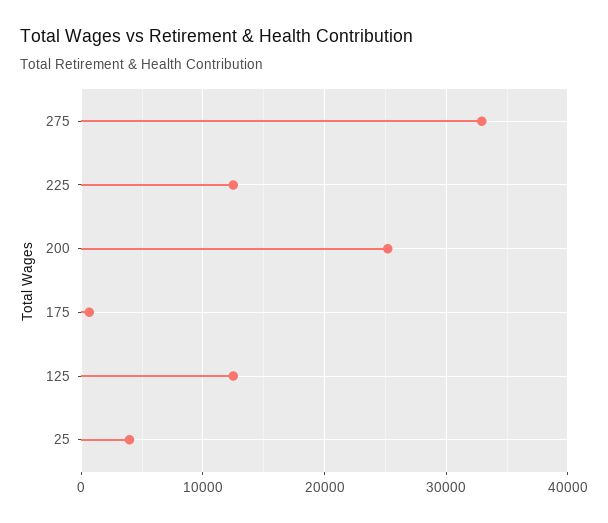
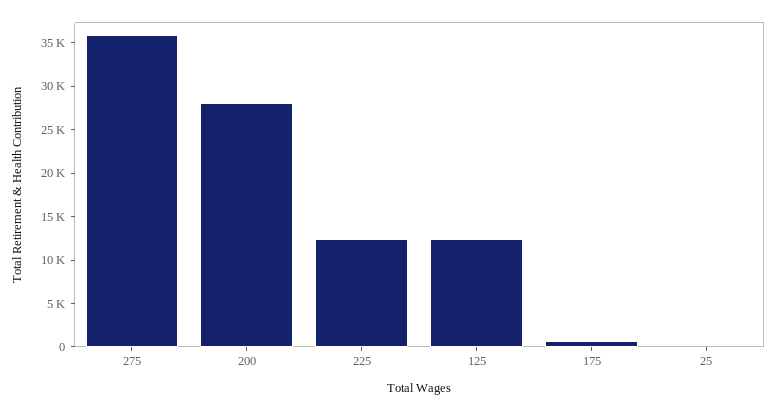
  {
-   "275": 33000,
+   "275": 36000,
    "225": 12000,
-   "200": 25000,
+   "200": 28000,
    "175": 1000,
    "125": 12000,
-   "25": 4000
+   "25": 0
  }

